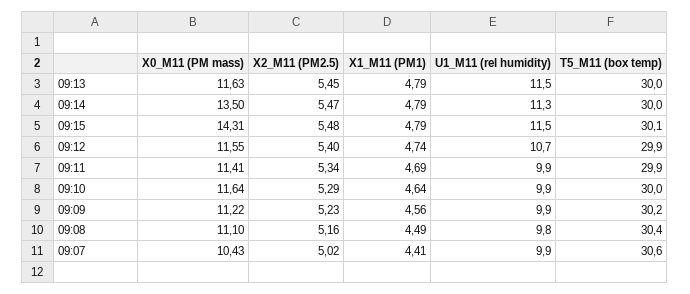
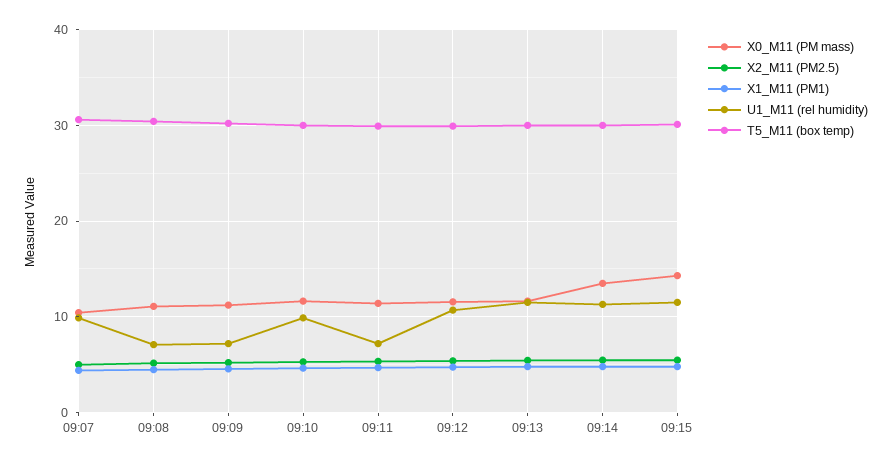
  {
    "X0_M11 (PM mass)": {
      "09:13": 11.63,
      "09:14": 13.5,
      "09:15": 14.31,
      "09:12": 11.55,
      "09:11": 11.41,
      "09:10": 11.64,
      "09:09": 11.22,
      "09:08": 11.1,
      "09:07": 10.43
    },
    "X2_M11 (PM2.5)": {
      "09:13": 5.45,
      "09:14": 5.47,
      "09:15": 5.48,
      "09:12": 5.4,
      "09:11": 5.34,
      "09:10": 5.29,
      "09:09": 5.23,
      "09:08": 5.16,
      "09:07": 5.02
    },
    "X1_M11 (PM1)": {
      "09:13": 4.79,
      "09:14": 4.79,
      "09:15": 4.79,
      "09:12": 4.74,
      "09:11": 4.69,
      "09:10": 4.64,
      "09:09": 4.56,
      "09:08": 4.49,
      "09:07": 4.41
    },
    "U1_M11 (rel humidity)": {
      "09:13": 11.5,
      "09:14": 11.3,
      "09:15": 11.5,
      "09:12": 10.7,
-     "09:11": 9.9,
+     "09:11": 7,
      "09:10": 9.9,
-     "09:09": 9.9,
+     "09:09": 7,
-     "09:08": 9.8,
+     "09:08": 7,
      "09:07": 9.9
    },
    "T5_M11 (box temp)": {
      "09:13": 30,
      "09:14": 30,
      "09:15": 30.1,
      "09:12": 29.9,
      "09:11": 29.9,
      "09:10": 30,
      "09:09": 30.2,
      "09:08": 30.4,
      "09:07": 30.6
    }
  }

